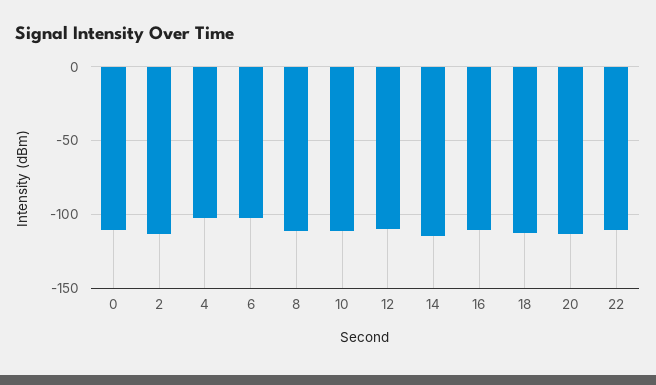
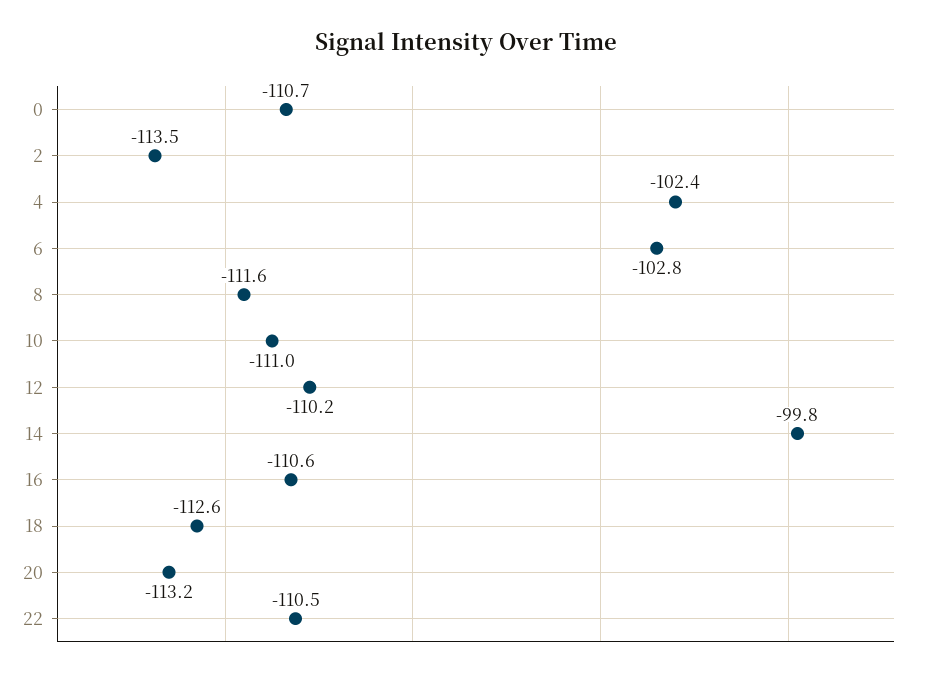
  {
    "0": -110.7,
    "2": -113.5,
    "4": -102.4,
    "6": -102.8,
    "8": -111.6,
    "10": -111,
    "12": -110.2,
-   "14": -115,
+   "14": -99.8,
    "16": -110.6,
    "18": -112.6,
    "20": -113.2,
    "22": -110.5
  }

